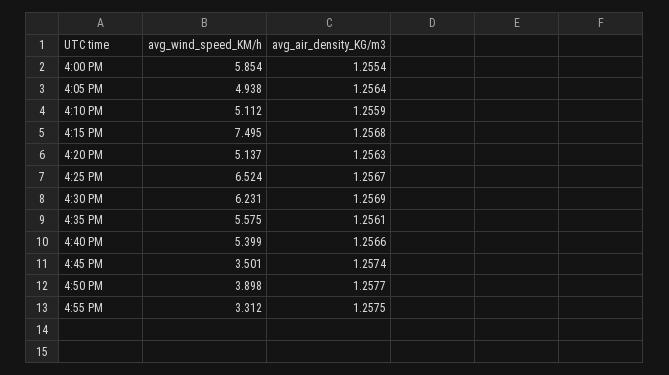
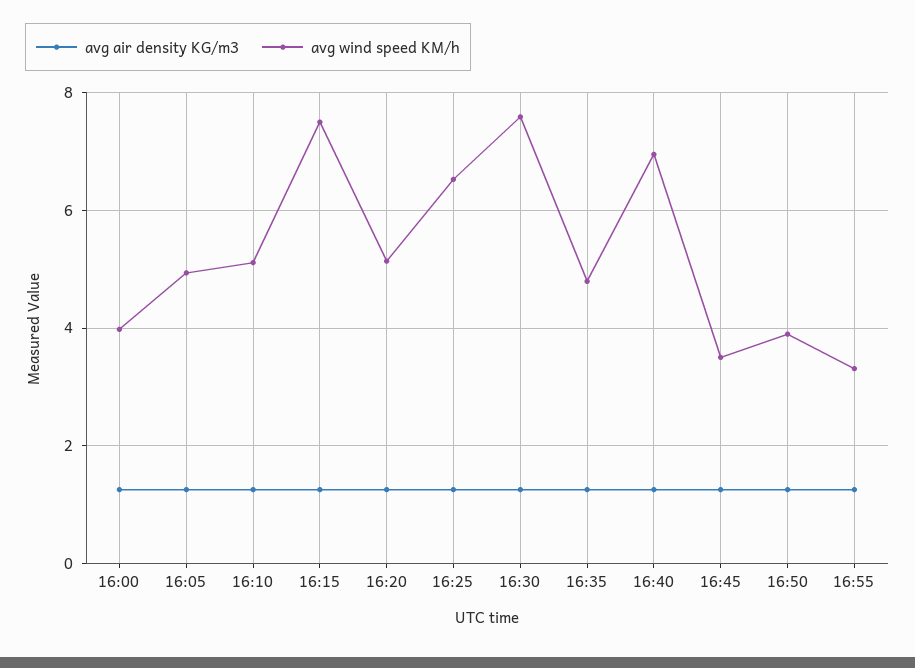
  {
    "avg_wind_speed_KM/h": {
-     "4:00 PM": 5.854,
+     "4:00 PM": 4,
      "4:05 PM": 4.938,
      "4:10 PM": 5.112,
      "4:15 PM": 7.495,
      "4:20 PM": 5.137,
      "4:25 PM": 6.524,
-     "4:30 PM": 6.231,
+     "4:30 PM": 7.6,
-     "4:35 PM": 5.575,
+     "4:35 PM": 4.8,
-     "4:40 PM": 5.399,
+     "4:40 PM": 7,
      "4:45 PM": 3.501,
      "4:50 PM": 3.898,
      "4:55 PM": 3.312
    },
    "avg_air_density_KG/m3": {
      "4:00 PM": 1.2554,
      "4:05 PM": 1.2564,
      "4:10 PM": 1.2559,
      "4:15 PM": 1.2568,
      "4:20 PM": 1.2563,
      "4:25 PM": 1.2567,
      "4:30 PM": 1.2569,
      "4:35 PM": 1.2561,
      "4:40 PM": 1.2566,
      "4:45 PM": 1.2574,
      "4:50 PM": 1.2577,
      "4:55 PM": 1.2575
    }
  }

